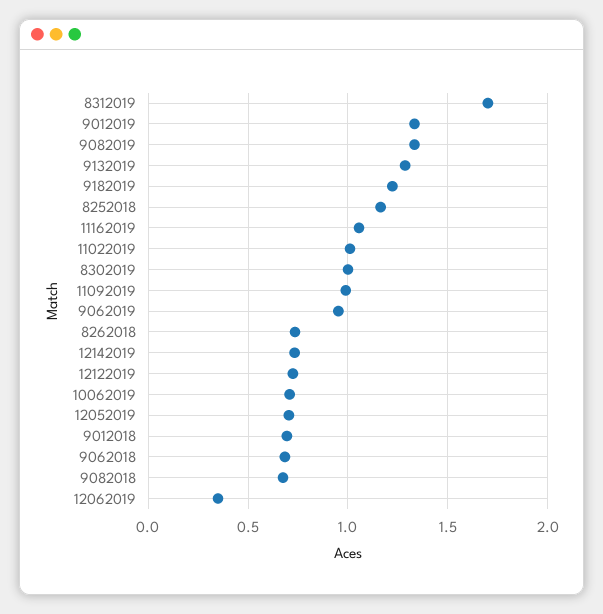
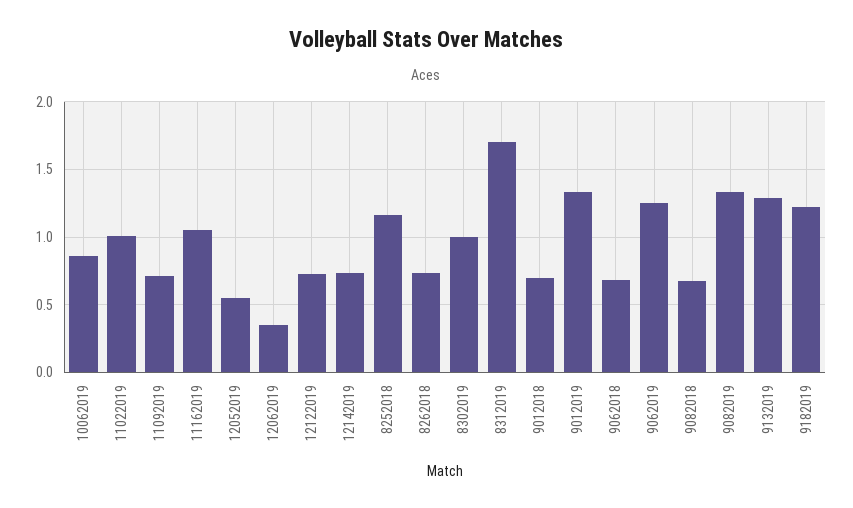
  {
    "8312019": 1.7,
    "9012019": 1.35,
    "9082019": 1.35,
    "9132019": 1.3,
    "9182019": 1.2,
    "8252018": 1.15,
    "11162019": 1.05,
    "11022019": 1,
    "8302019": 1,
-   "11092019": 1,
+   "11092019": 0.7,
-   "9062019": 0.95,
+   "9062019": 1.25,
    "8262018": 0.75,
    "12142019": 0.75,
    "12122019": 0.7,
-   "10062019": 0.7,
+   "10062019": 0.85,
-   "12052019": 0.7,
+   "12052019": 0.55,
    "9012018": 0.7,
    "9062018": 0.7,
    "9082018": 0.7,
    "12062019": 0.35
  }

